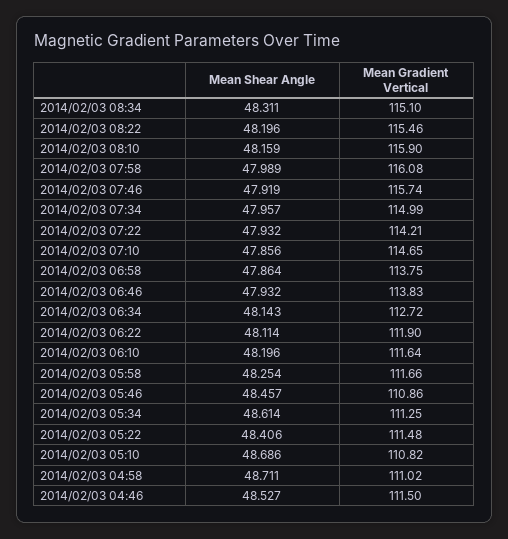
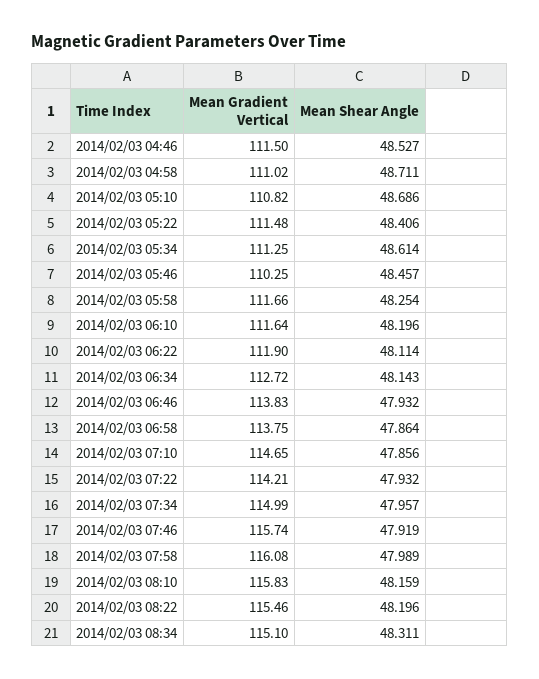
  {
    "Mean Shear Angle": {
      "2014/02/03 08:34": 48.311,
      "2014/02/03 08:22": 48.196,
      "2014/02/03 08:10": 48.159,
      "2014/02/03 07:58": 47.989,
      "2014/02/03 07:46": 47.919,
      "2014/02/03 07:34": 47.957,
      "2014/02/03 07:22": 47.932,
      "2014/02/03 07:10": 47.856,
      "2014/02/03 06:58": 47.864,
      "2014/02/03 06:46": 47.932,
      "2014/02/03 06:34": 48.143,
      "2014/02/03 06:22": 48.114,
      "2014/02/03 06:10": 48.196,
      "2014/02/03 05:58": 48.254,
      "2014/02/03 05:46": 48.457,
      "2014/02/03 05:34": 48.614,
      "2014/02/03 05:22": 48.406,
      "2014/02/03 05:10": 48.686,
      "2014/02/03 04:58": 48.711,
      "2014/02/03 04:46": 48.527
    },
    "Mean Gradient Vertical": {
      "2014/02/03 08:34": 115.1,
      "2014/02/03 08:22": 115.46,
-     "2014/02/03 08:10": 115.9,
+     "2014/02/03 08:10": 115.83,
      "2014/02/03 07:58": 116.08,
      "2014/02/03 07:46": 115.74,
      "2014/02/03 07:34": 114.99,
      "2014/02/03 07:22": 114.21,
      "2014/02/03 07:10": 114.65,
      "2014/02/03 06:58": 113.75,
      "2014/02/03 06:46": 113.83,
      "2014/02/03 06:34": 112.72,
      "2014/02/03 06:22": 111.9,
      "2014/02/03 06:10": 111.64,
      "2014/02/03 05:58": 111.66,
-     "2014/02/03 05:46": 110.86,
+     "2014/02/03 05:46": 110.25,
      "2014/02/03 05:34": 111.25,
      "2014/02/03 05:22": 111.48,
      "2014/02/03 05:10": 110.82,
      "2014/02/03 04:58": 111.02,
      "2014/02/03 04:46": 111.5
    }
  }

